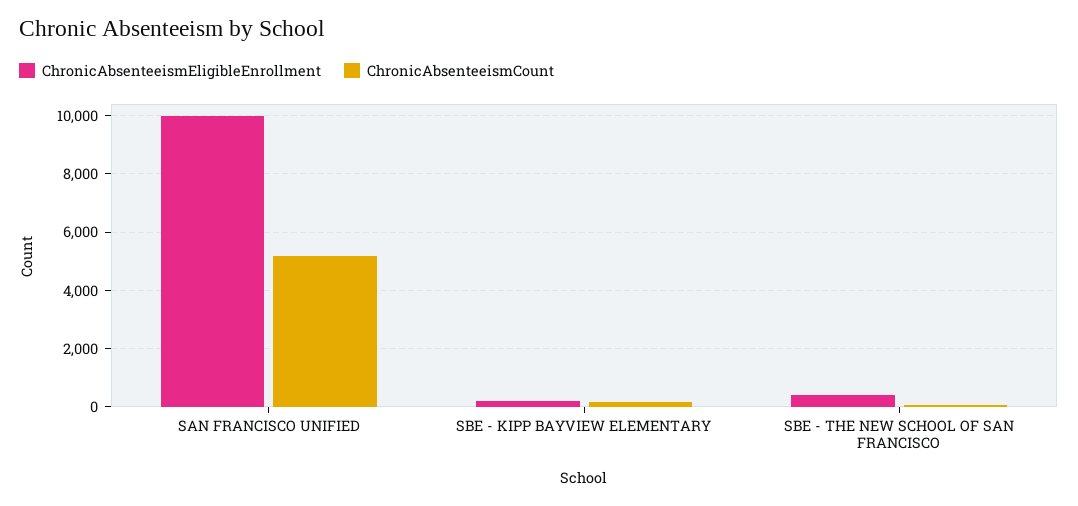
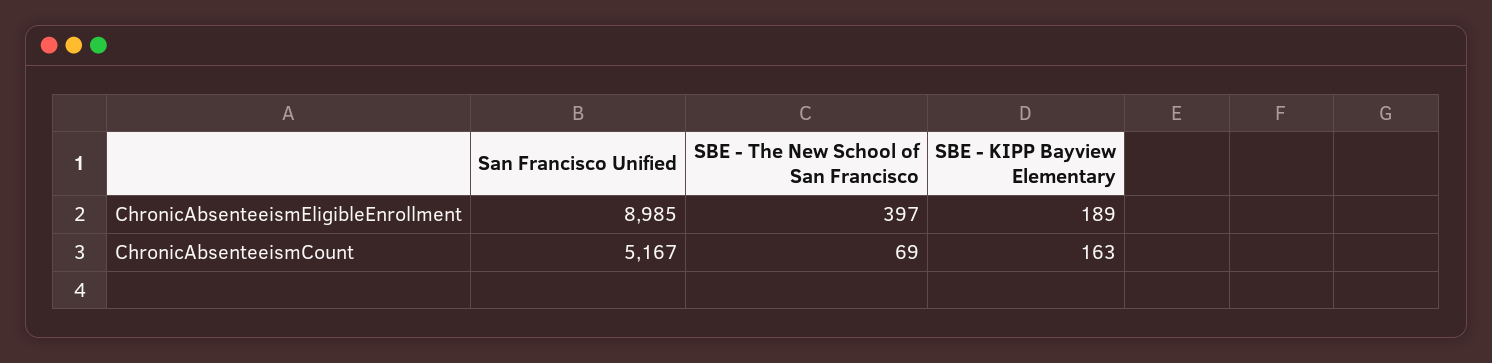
  {
    "ChronicAbsenteeismEligibleEnrollment": {
-     "SAN FRANCISCO UNIFIED": 10000,
+     "SAN FRANCISCO UNIFIED": 8985,
      "SBE - KIPP BAYVIEW ELEMENTARY": 189,
      "SBE - THE NEW SCHOOL OF SAN FRANCISCO": 397
    },
    "ChronicAbsenteeismCount": {
      "SAN FRANCISCO UNIFIED": 5167,
      "SBE - KIPP BAYVIEW ELEMENTARY": 163,
      "SBE - THE NEW SCHOOL OF SAN FRANCISCO": 69
    }
  }

